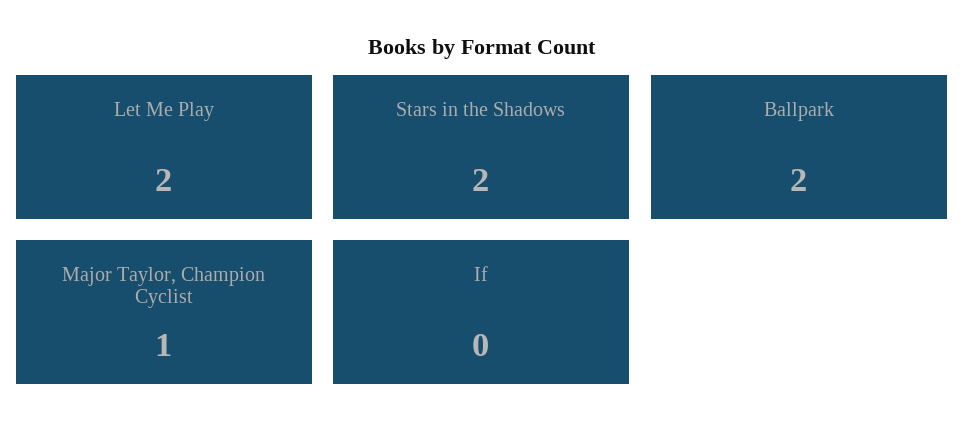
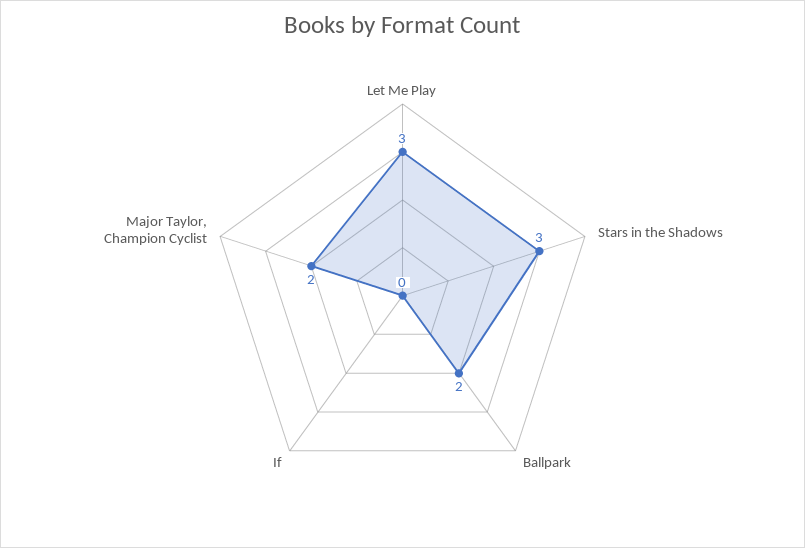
  {
-   "Let Me Play": 2,
+   "Let Me Play": 3,
-   "Stars in the Shadows": 2,
+   "Stars in the Shadows": 3,
    "Ballpark": 2,
-   "Major Taylor, Champion Cyclist": 1,
+   "Major Taylor, Champion Cyclist": 2,
    "If": 0
  }

